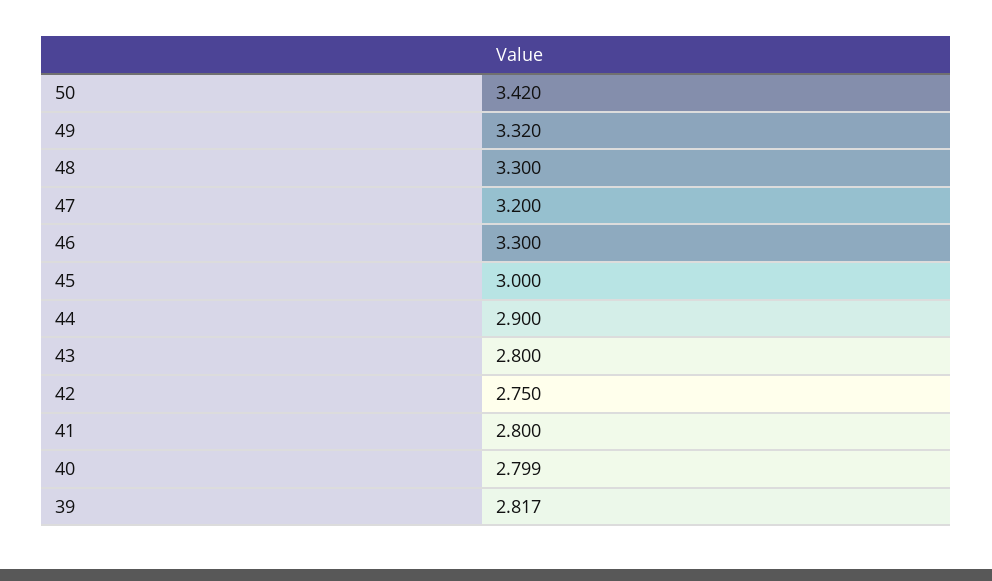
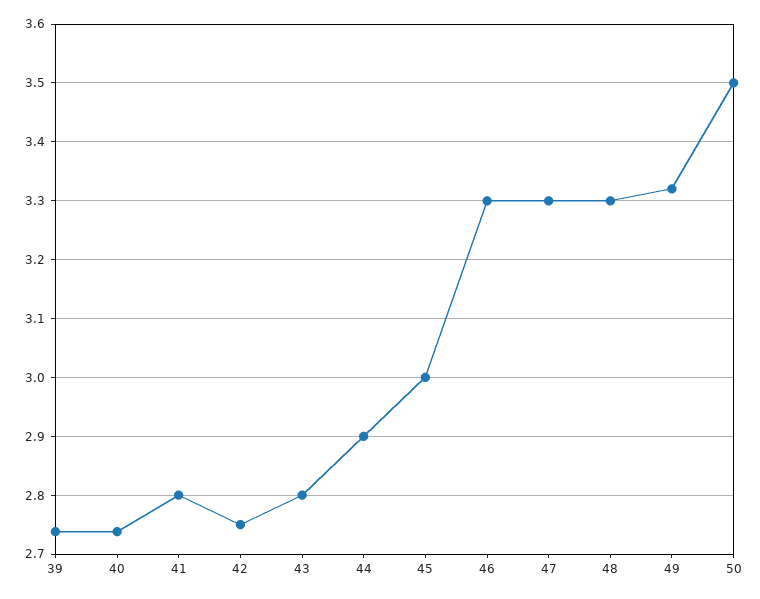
  {
-   "50": 3.42,
+   "50": 3.5,
    "49": 3.32,
    "48": 3.3,
-   "47": 3.2,
+   "47": 3.3,
    "46": 3.3,
    "45": 3,
    "44": 2.9,
    "43": 2.8,
    "42": 2.75,
    "41": 2.8,
-   "40": 2.799,
+   "40": 2.74,
-   "39": 2.817
+   "39": 2.74
  }

